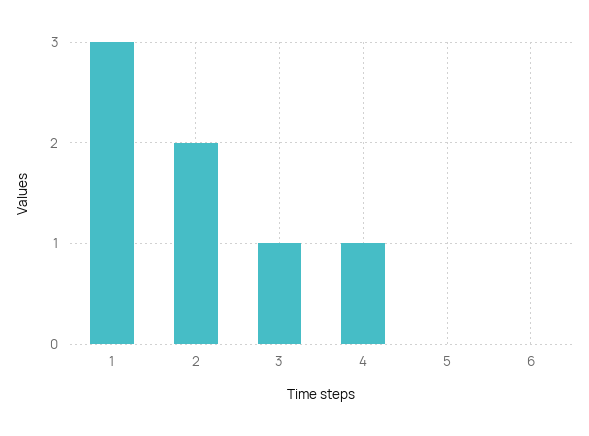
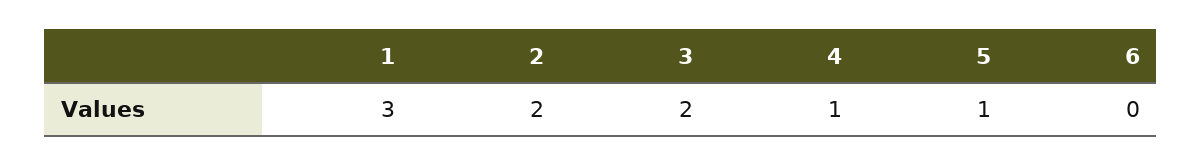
  {
    "1": 3,
    "2": 2,
-   "3": 1,
+   "3": 2,
    "4": 1,
-   "5": 0,
+   "5": 1,
    "6": 0
  }

